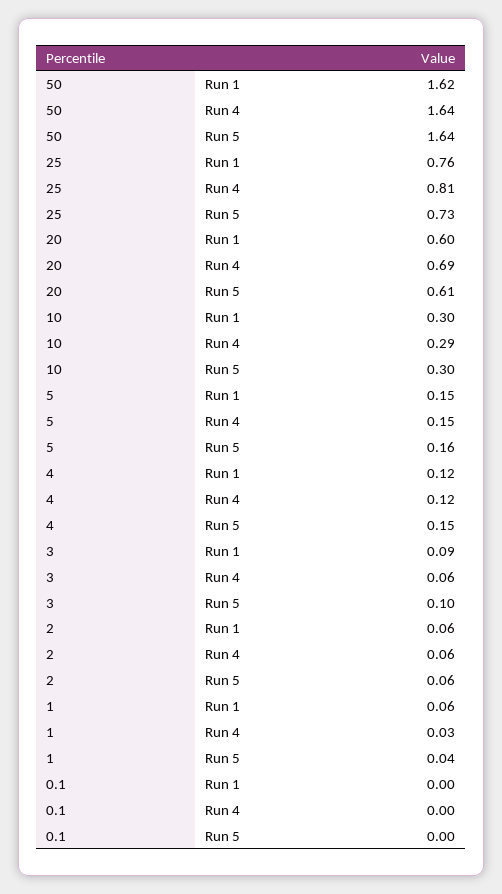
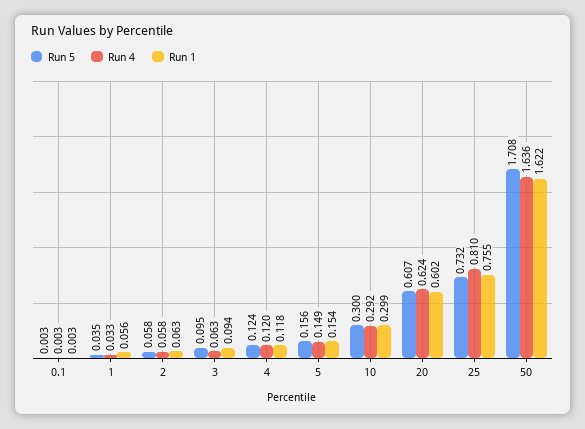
  {
    "Run 1": {
      "50": 1.622,
      "25": 0.755,
      "20": 0.602,
      "10": 0.299,
      "5": 0.154,
      "4": 0.118,
      "3": 0.094,
      "2": 0.063,
      "1": 0.056,
      "0.1": 0.003
    },
    "Run 4": {
      "50": 1.636,
      "25": 0.81,
-     "20": 0.69,
+     "20": 0.624,
      "10": 0.292,
      "5": 0.149,
      "4": 0.12,
      "3": 0.063,
      "2": 0.058,
      "1": 0.033,
      "0.1": 0.003
    },
    "Run 5": {
-     "50": 1.64,
+     "50": 1.708,
      "25": 0.732,
      "20": 0.607,
      "10": 0.3,
      "5": 0.156,
-     "4": 0.15,
+     "4": 0.124,
      "3": 0.095,
      "2": 0.058,
      "1": 0.035,
      "0.1": 0.003
    }
  }

